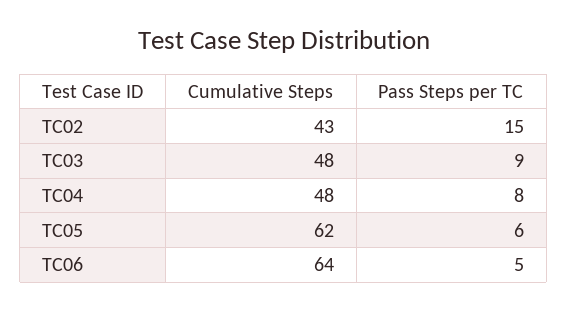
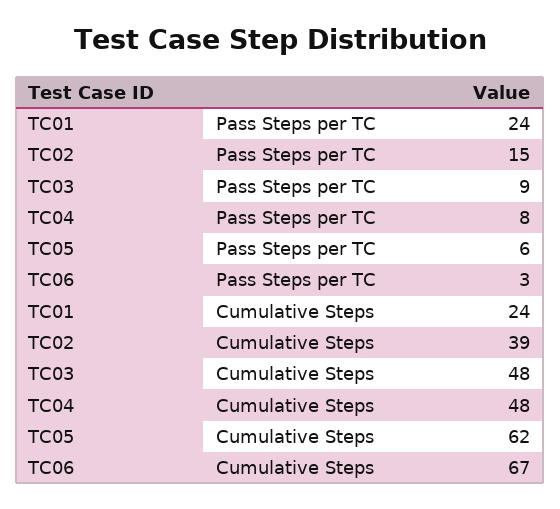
  {
    "Cumulative Steps": {
-     "TC02": 43,
+     "TC02": 39,
      "TC03": 48,
      "TC04": 48,
      "TC05": 62,
-     "TC06": 64
+     "TC06": 67,
+     "TC01": 24
    },
    "Pass Steps per TC": {
      "TC02": 15,
      "TC03": 9,
      "TC04": 8,
      "TC05": 6,
-     "TC06": 5
+     "TC06": 3,
+     "TC01": 24
    }
  }

